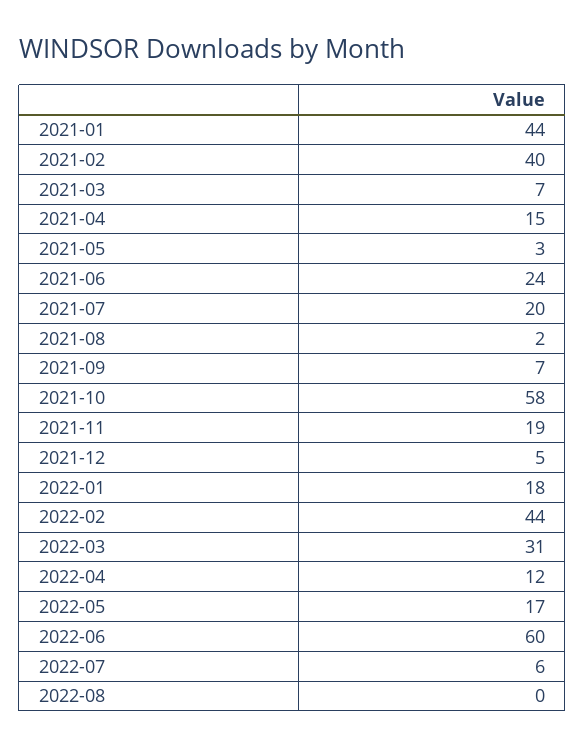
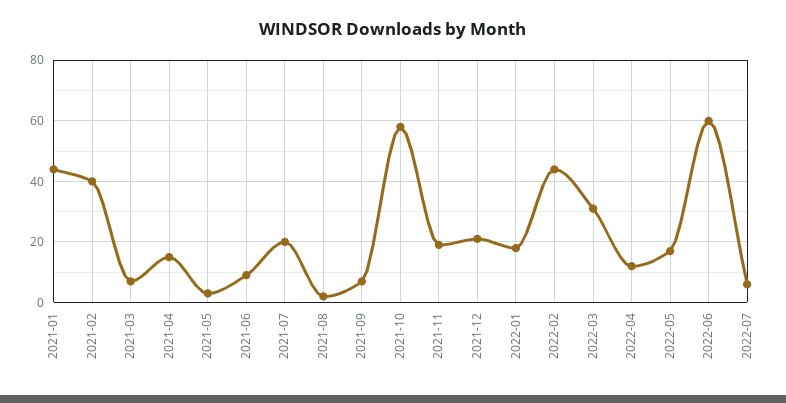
  {
    "2021-01": 44,
    "2021-02": 40,
    "2021-03": 7,
    "2021-04": 15,
    "2021-05": 3,
-   "2021-06": 24,
+   "2021-06": 10,
    "2021-07": 20,
    "2021-08": 2,
    "2021-09": 7,
    "2021-10": 58,
    "2021-11": 19,
-   "2021-12": 5,
+   "2021-12": 20,
    "2022-01": 18,
    "2022-02": 44,
    "2022-03": 31,
    "2022-04": 12,
    "2022-05": 17,
    "2022-06": 60,
-   "2022-07": 6,
+   "2022-07": 6
-   "2022-08": 0
  }

